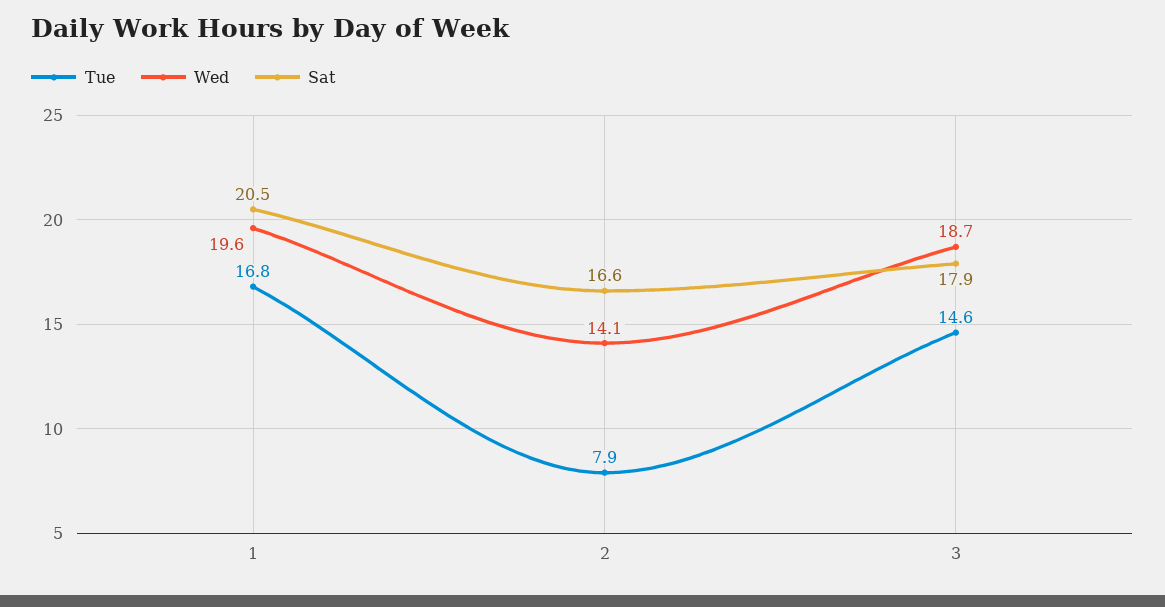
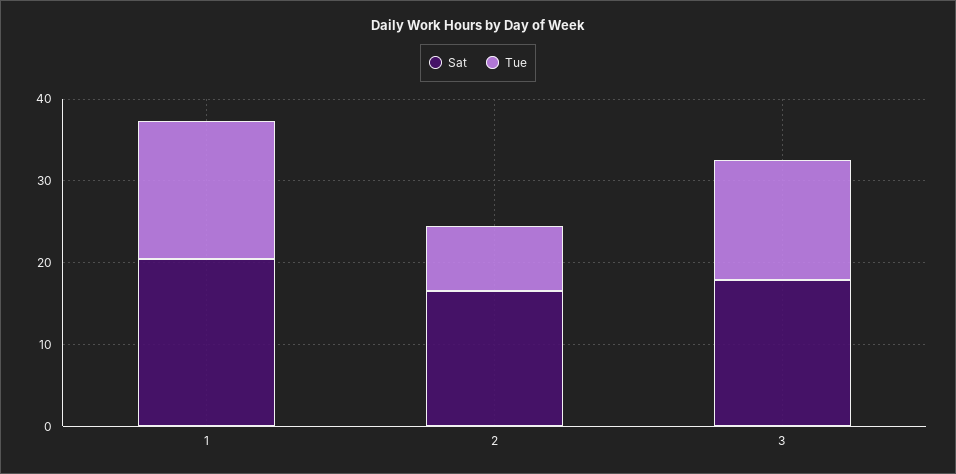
  {
    "Tue": {
      "1": 16.8,
      "2": 7.9,
      "3": 14.6
    },
-   "Wed": {
-     "1": 19.6,
-     "2": 14.1,
-     "3": 18.7
-   },
    "Sat": {
      "1": 20.5,
      "2": 16.6,
      "3": 17.9
    }
  }

